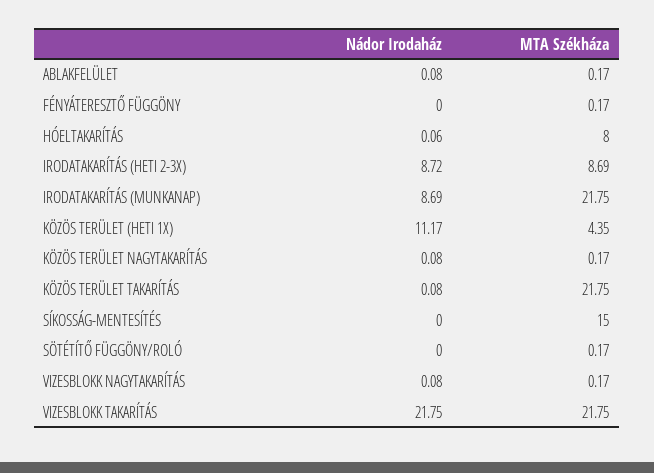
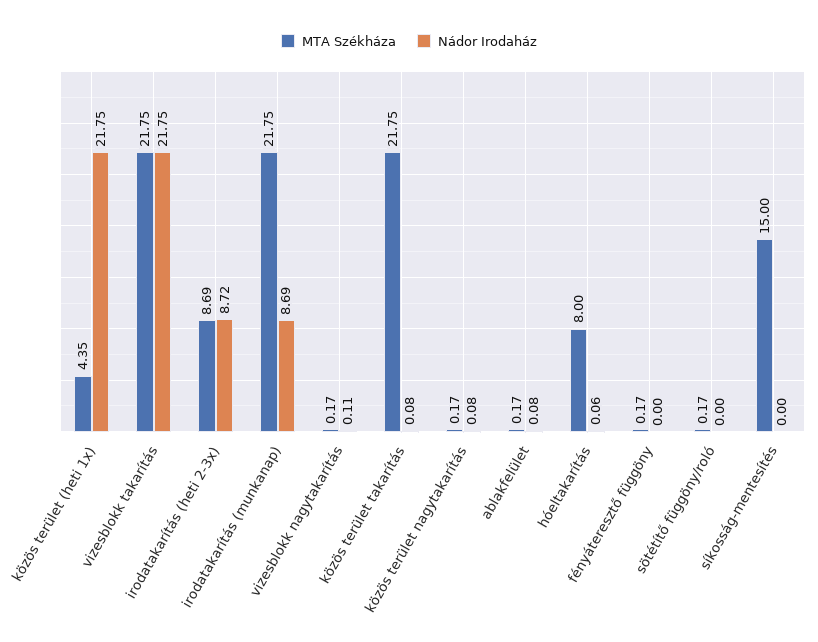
  {
    "Nádor Irodaház": {
      "ABLAKFELÜLET": 0.08,
      "FÉNYÁTERESZTŐ FÜGGÖNY": 0,
      "HÓELTAKARÍTÁS": 0.06,
      "IRODATAKARÍTÁS (HETI 2-3X)": 8.72,
      "IRODATAKARÍTÁS (MUNKANAP)": 8.69,
-     "KÖZÖS TERÜLET (HETI 1X)": 11.17,
+     "KÖZÖS TERÜLET (HETI 1X)": 21.75,
      "KÖZÖS TERÜLET NAGYTAKARÍTÁS": 0.08,
      "KÖZÖS TERÜLET TAKARÍTÁS": 0.08,
      "SÍKOSSÁG-MENTESÍTÉS": 0,
      "SÖTÉTÍTŐ FÜGGÖNY/ROLÓ": 0,
-     "VIZESBLOKK NAGYTAKARÍTÁS": 0.08,
+     "VIZESBLOKK NAGYTAKARÍTÁS": 0.11,
      "VIZESBLOKK TAKARÍTÁS": 21.75
    },
    "MTA Székháza": {
      "ABLAKFELÜLET": 0.17,
      "FÉNYÁTERESZTŐ FÜGGÖNY": 0.17,
      "HÓELTAKARÍTÁS": 8,
      "IRODATAKARÍTÁS (HETI 2-3X)": 8.69,
      "IRODATAKARÍTÁS (MUNKANAP)": 21.75,
      "KÖZÖS TERÜLET (HETI 1X)": 4.35,
      "KÖZÖS TERÜLET NAGYTAKARÍTÁS": 0.17,
      "KÖZÖS TERÜLET TAKARÍTÁS": 21.75,
      "SÍKOSSÁG-MENTESÍTÉS": 15,
      "SÖTÉTÍTŐ FÜGGÖNY/ROLÓ": 0.17,
      "VIZESBLOKK NAGYTAKARÍTÁS": 0.17,
      "VIZESBLOKK TAKARÍTÁS": 21.75
    }
  }

